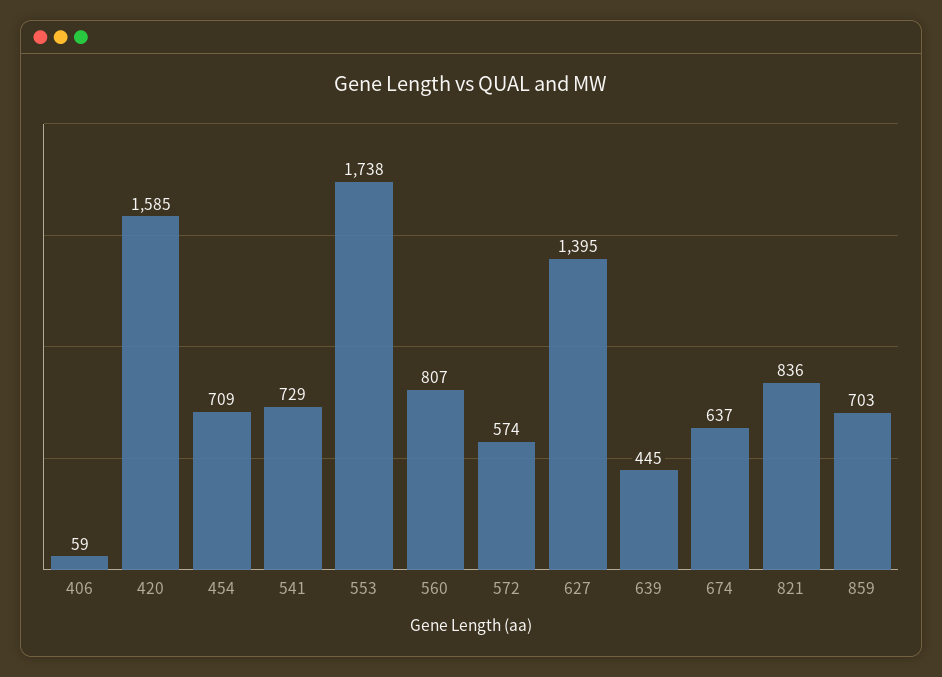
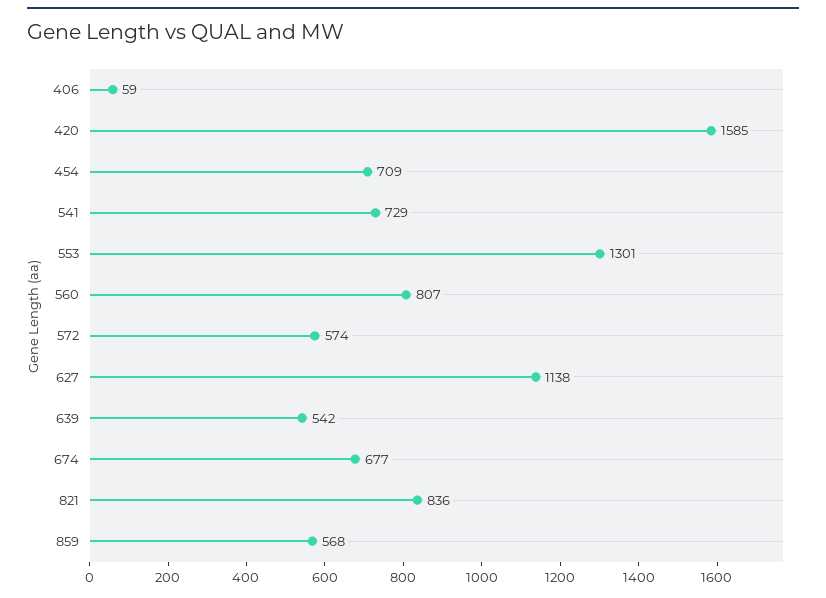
  {
    "406": 59,
    "420": 1585,
    "454": 709,
    "541": 729,
-   "553": 1738,
+   "553": 1301,
    "560": 807,
    "572": 574,
-   "627": 1395,
+   "627": 1138,
-   "639": 445,
+   "639": 542,
-   "674": 637,
+   "674": 677,
    "821": 836,
-   "859": 703
+   "859": 568
  }

